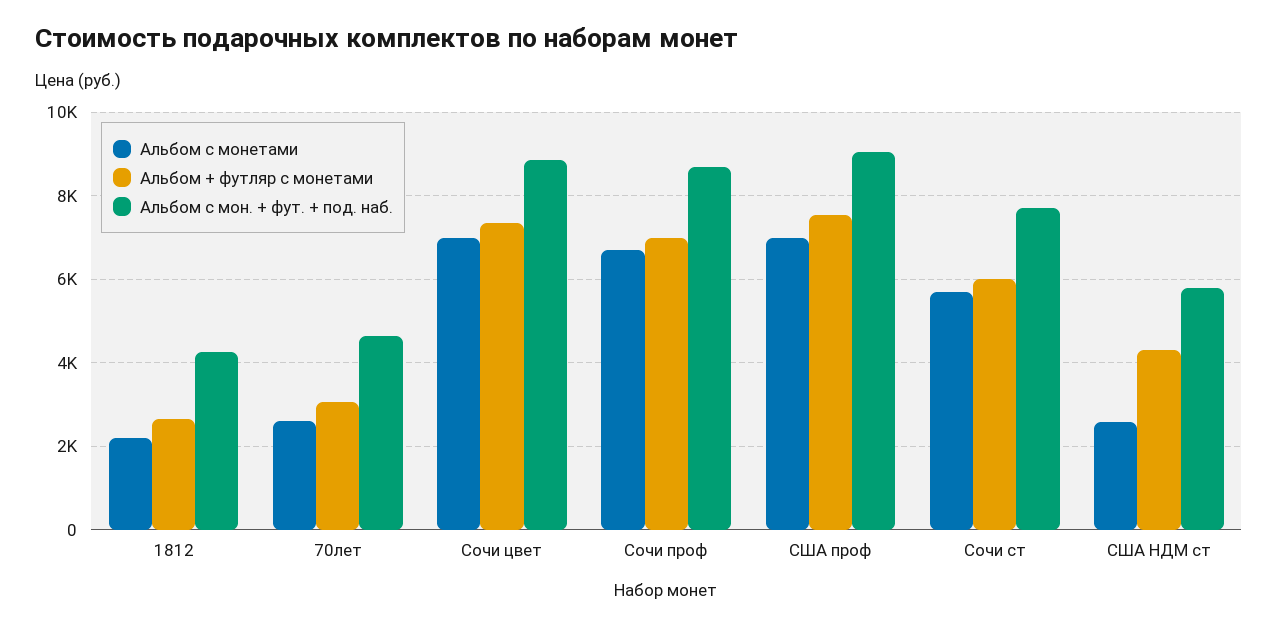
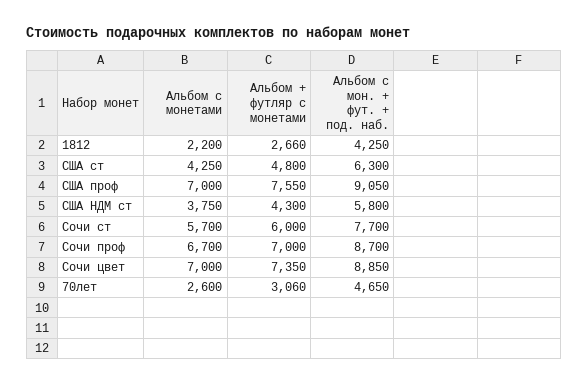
  {
    "Альбом с монетами": {
      "1812": 2200,
      "70лет": 2600,
      "Сочи цвет": 7000,
      "Сочи проф": 6700,
      "США проф": 7000,
      "Сочи ст": 5700,
-     "США НДМ ст": 2600
+     "США НДМ ст": 3750,
+     "США ст": 4250
    },
    "Альбом + футляр с монетами": {
      "1812": 2660,
      "70лет": 3060,
      "Сочи цвет": 7350,
      "Сочи проф": 7000,
      "США проф": 7550,
      "Сочи ст": 6000,
-     "США НДМ ст": 4300
+     "США НДМ ст": 4300,
+     "США ст": 4800
    },
    "Альбом с мон. + фут. + под. наб.": {
      "1812": 4250,
      "70лет": 4650,
      "Сочи цвет": 8850,
      "Сочи проф": 8700,
      "США проф": 9050,
      "Сочи ст": 7700,
-     "США НДМ ст": 5800
+     "США НДМ ст": 5800,
+     "США ст": 6300
    }
  }

